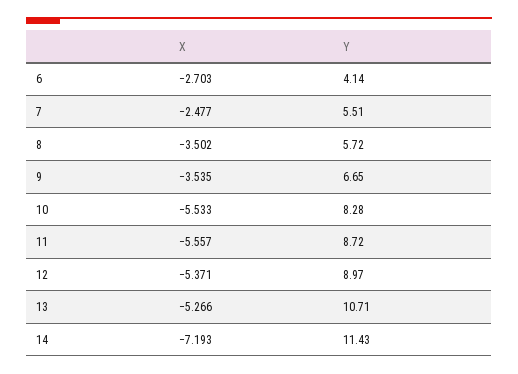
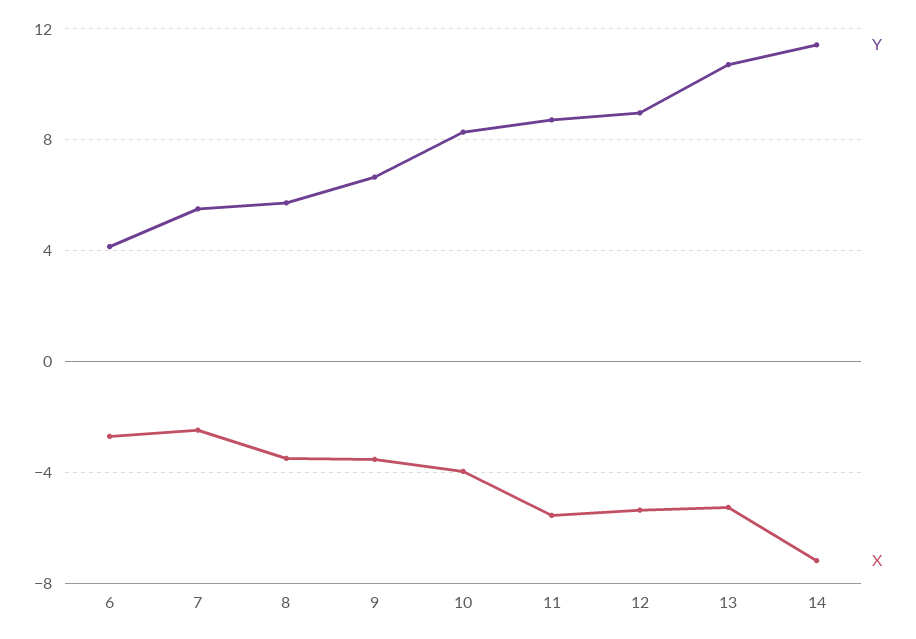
  {
    "X": {
      "6": -2.703,
      "7": -2.477,
      "8": -3.502,
      "9": -3.535,
-     "10": -5.533,
+     "10": -4,
      "11": -5.557,
      "12": -5.371,
      "13": -5.266,
      "14": -7.193
    },
    "Y": {
      "6": 4.14,
      "7": 5.51,
      "8": 5.72,
      "9": 6.65,
      "10": 8.28,
      "11": 8.72,
      "12": 8.97,
      "13": 10.71,
      "14": 11.43
    }
  }

